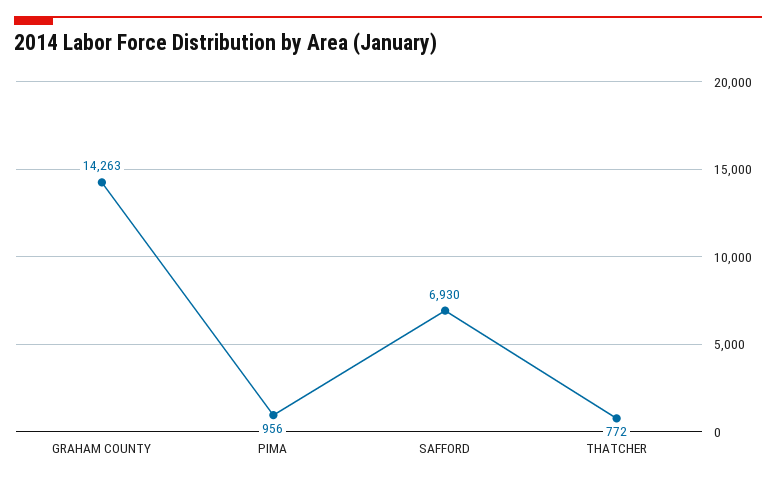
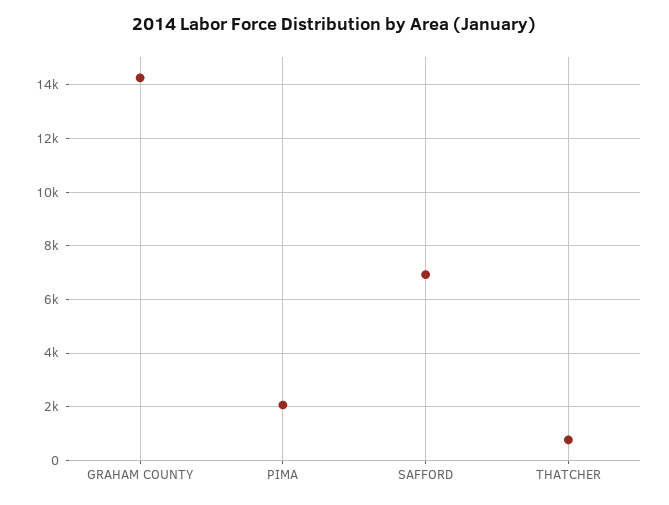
  {
    "GRAHAM COUNTY": 14263,
-   "PIMA": 956,
+   "PIMA": 2000,
    "SAFFORD": 6930,
    "THATCHER": 772
  }

